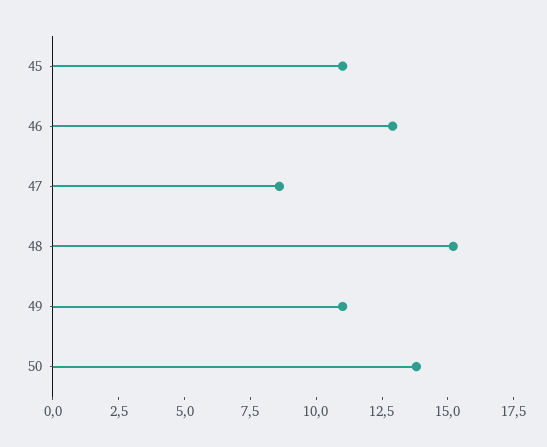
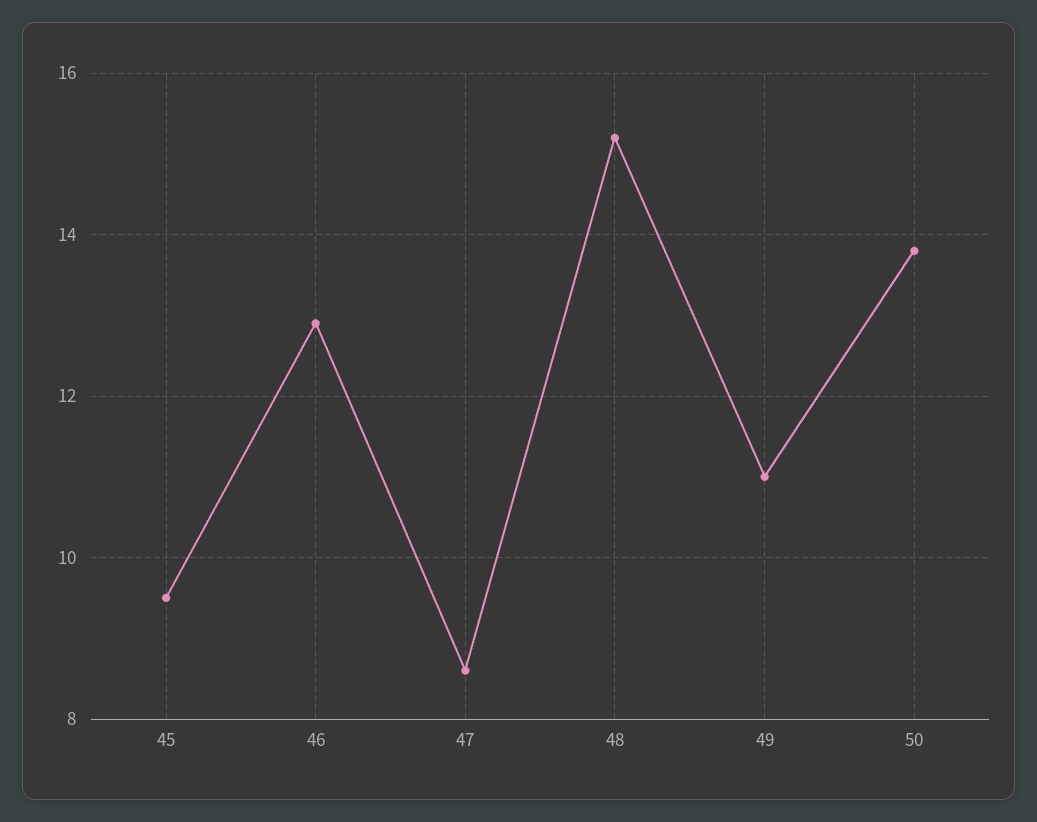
  {
-   "45": 11,
+   "45": 9.5,
    "46": 13,
    "47": 8.5,
    "48": 15,
    "49": 11,
    "50": 14
  }

